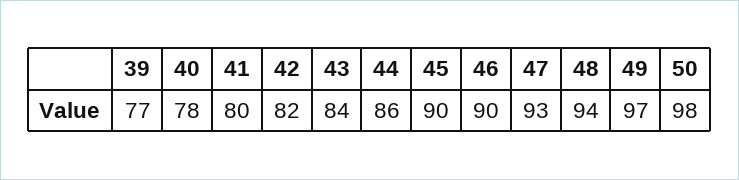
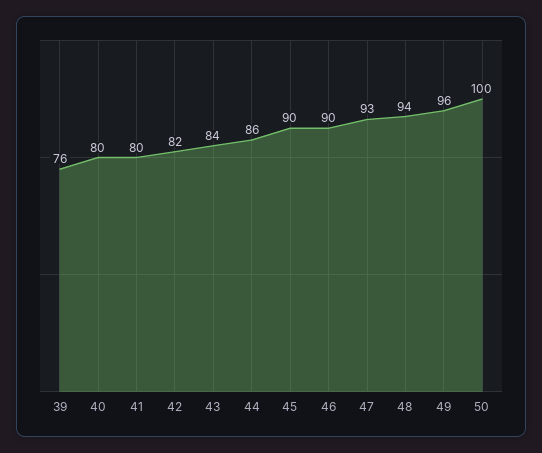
  {
-   "39": 77,
+   "39": 76,
-   "40": 78,
+   "40": 80,
    "41": 80,
    "42": 82,
    "43": 84,
    "44": 86,
    "45": 90,
    "46": 90,
    "47": 93,
    "48": 94,
-   "49": 97,
+   "49": 96,
-   "50": 98
+   "50": 100
  }

